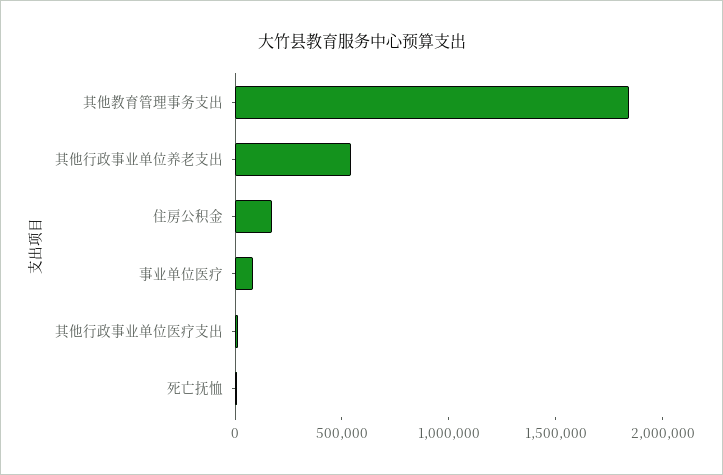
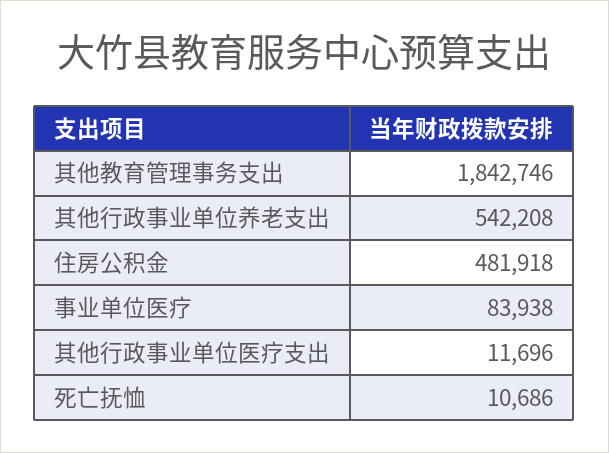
  {
    "其他教育管理事务支出": 1842746,
    "其他行政事业单位养老支出": 542208,
-   "住房公积金": 200000,
+   "住房公积金": 481918,
    "事业单位医疗": 83938,
    "其他行政事业单位医疗支出": 11696,
    "死亡抚恤": 10686
  }

